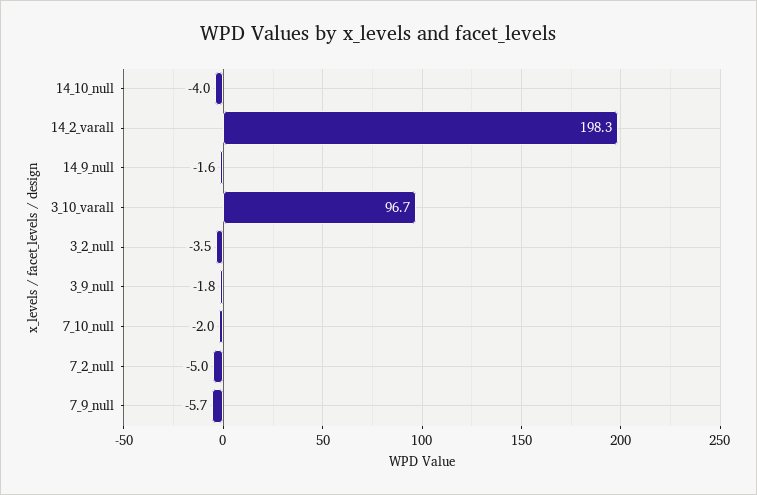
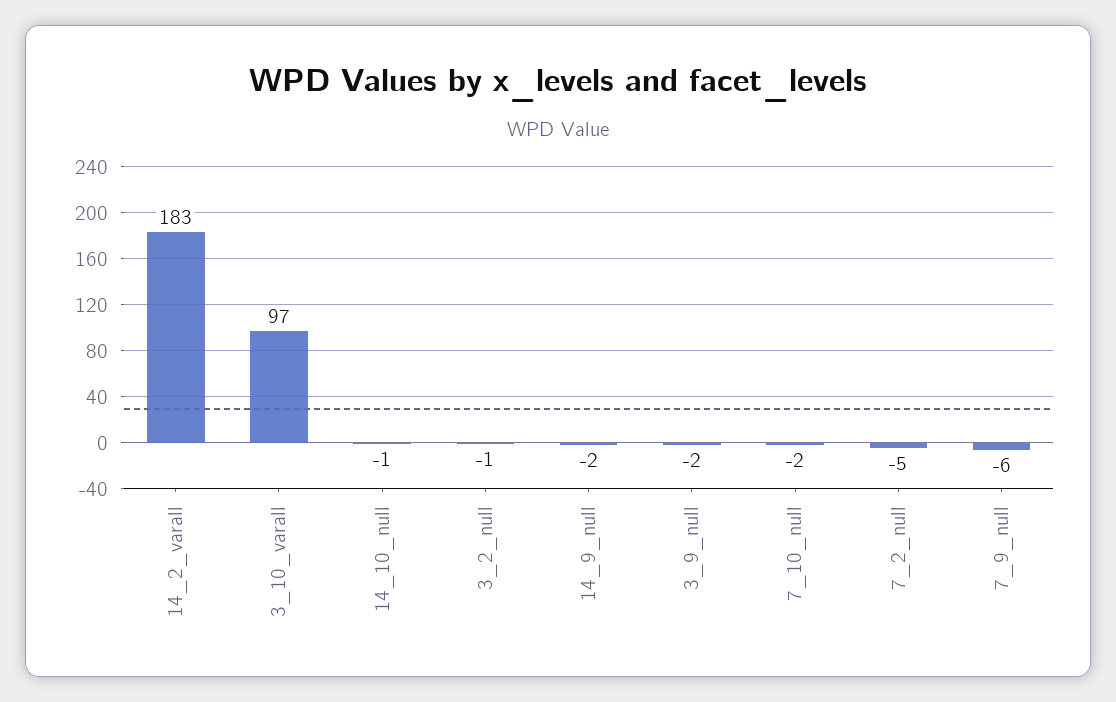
  {
-   "14_10_null": -4,
+   "14_10_null": -1,
-   "14_2_varall": 198.3,
+   "14_2_varall": 183,
    "14_9_null": -1.6,
    "3_10_varall": 96.7,
-   "3_2_null": -3.5,
+   "3_2_null": -1,
    "3_9_null": -1.8,
    "7_10_null": -2,
    "7_2_null": -5,
    "7_9_null": -5.7
  }

